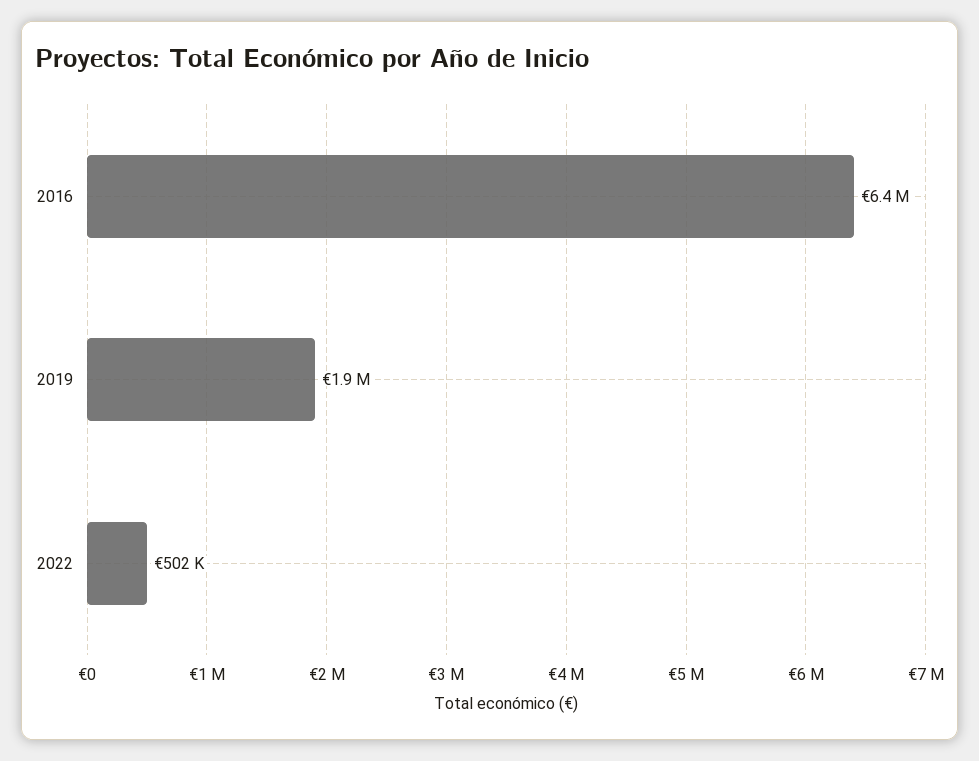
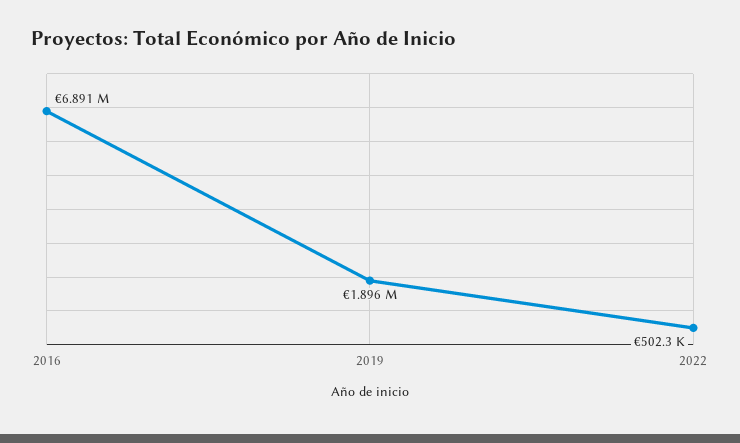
  {
-   "2016": 6400000,
+   "2016": 6891000,
    "2019": 1896000,
    "2022": 502300
  }

